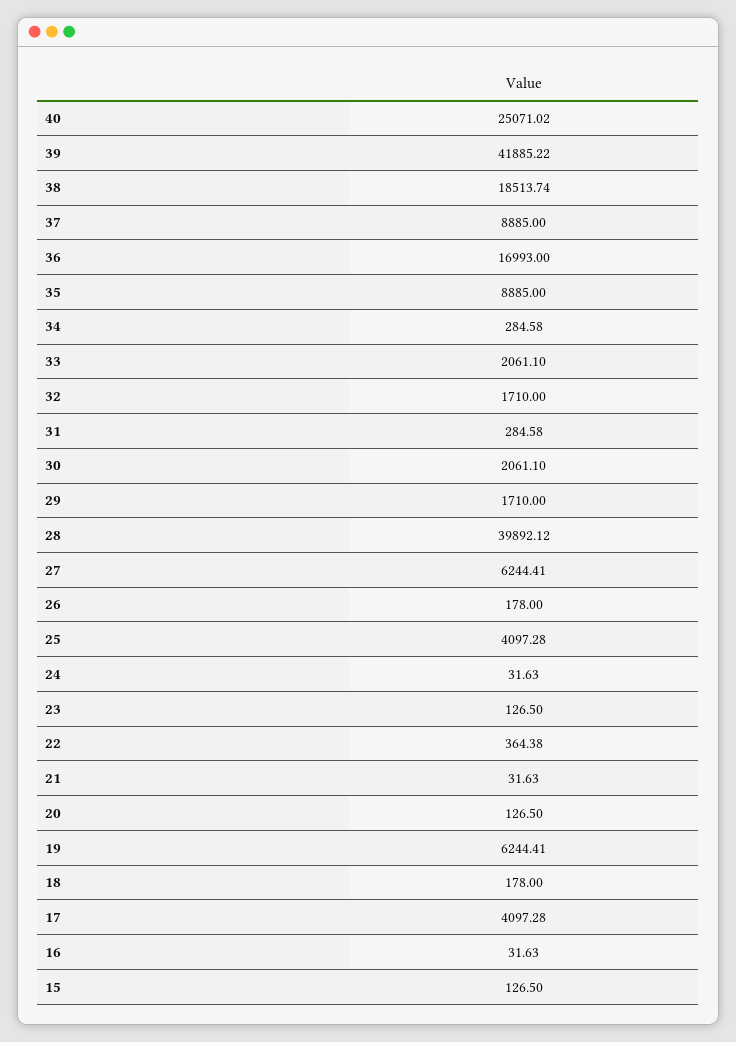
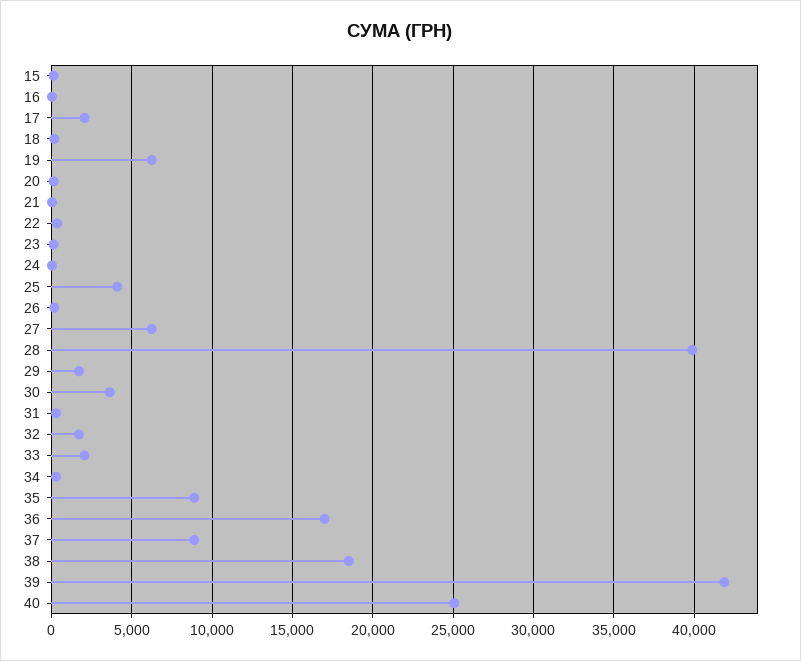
  {
    "40": 25071.02,
    "39": 41885.22,
    "38": 18513.74,
    "37": 8885,
    "36": 16993,
    "35": 8885,
    "34": 284.58,
    "33": 2061.1,
    "32": 1710,
    "31": 284.58,
-   "30": 2061.1,
+   "30": 3500,
    "29": 1710,
    "28": 39892.12,
    "27": 6244.41,
    "26": 178,
    "25": 4097.28,
    "24": 31.63,
    "23": 126.5,
    "22": 364.38,
    "21": 31.63,
    "20": 126.5,
    "19": 6244.41,
    "18": 178,
-   "17": 4097.28,
+   "17": 2000,
    "16": 31.63,
    "15": 126.5
  }

